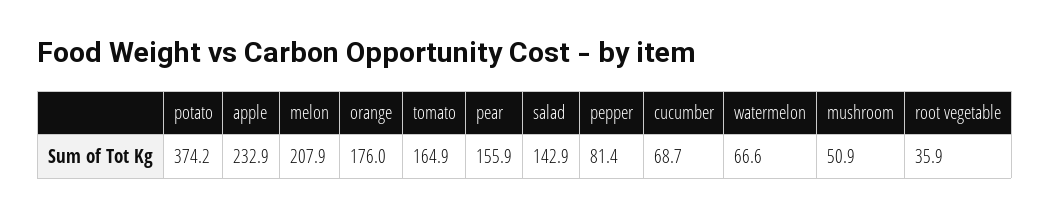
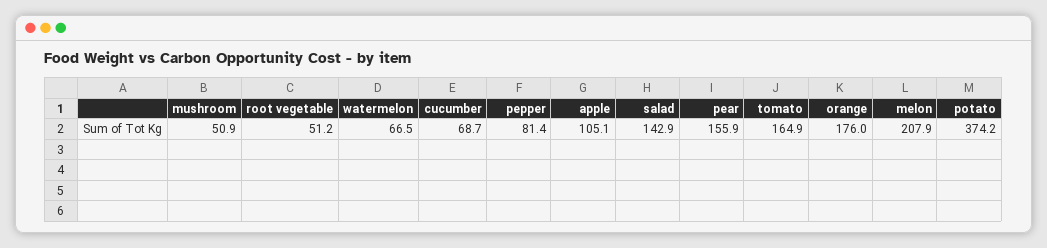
  {
    "potato": 374.2,
-   "apple": 232.9,
+   "apple": 105.1,
    "melon": 207.9,
    "orange": 176,
    "tomato": 164.9,
    "pear": 155.9,
    "salad": 142.9,
    "pepper": 81.4,
    "cucumber": 68.7,
-   "watermelon": 66.6,
+   "watermelon": 66.5,
    "mushroom": 50.9,
-   "root vegetable": 35.9
+   "root vegetable": 51.2
  }

